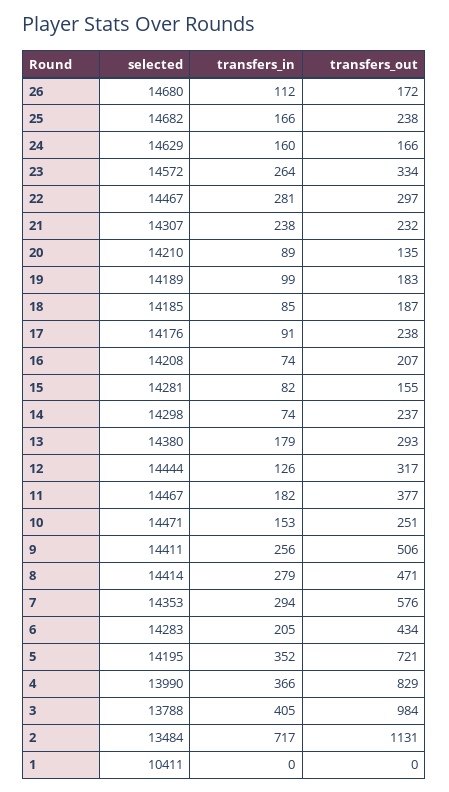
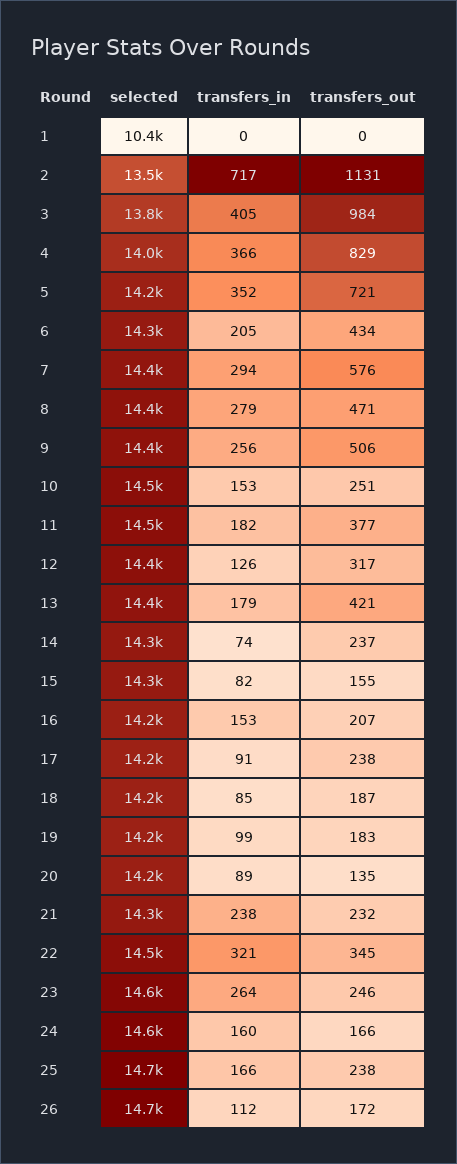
  {
    "selected": {
      "26": 14680,
      "25": 14682,
      "24": 14629,
      "23": 14572,
      "22": 14467,
      "21": 14307,
      "20": 14210,
      "19": 14189,
      "18": 14185,
      "17": 14176,
      "16": 14208,
      "15": 14281,
      "14": 14298,
      "13": 14380,
      "12": 14444,
      "11": 14467,
      "10": 14471,
      "9": 14411,
      "8": 14414,
      "7": 14353,
      "6": 14283,
      "5": 14195,
      "4": 13990,
      "3": 13788,
      "2": 13484,
      "1": 10411
    },
    "transfers_in": {
      "26": 112,
      "25": 166,
      "24": 160,
      "23": 264,
-     "22": 281,
+     "22": 321,
      "21": 238,
      "20": 89,
      "19": 99,
      "18": 85,
      "17": 91,
-     "16": 74,
+     "16": 153,
      "15": 82,
      "14": 74,
      "13": 179,
      "12": 126,
      "11": 182,
      "10": 153,
      "9": 256,
      "8": 279,
      "7": 294,
      "6": 205,
      "5": 352,
      "4": 366,
      "3": 405,
      "2": 717,
      "1": 0
    },
    "transfers_out": {
      "26": 172,
      "25": 238,
      "24": 166,
-     "23": 334,
+     "23": 246,
-     "22": 297,
+     "22": 345,
      "21": 232,
      "20": 135,
      "19": 183,
      "18": 187,
      "17": 238,
      "16": 207,
      "15": 155,
      "14": 237,
-     "13": 293,
+     "13": 421,
      "12": 317,
      "11": 377,
      "10": 251,
      "9": 506,
      "8": 471,
      "7": 576,
      "6": 434,
      "5": 721,
      "4": 829,
      "3": 984,
      "2": 1131,
      "1": 0
    }
  }

